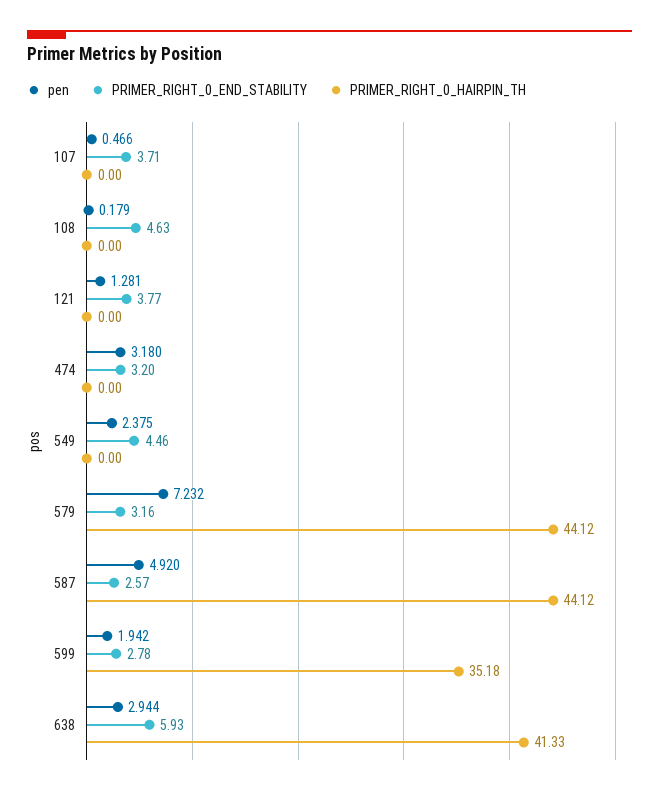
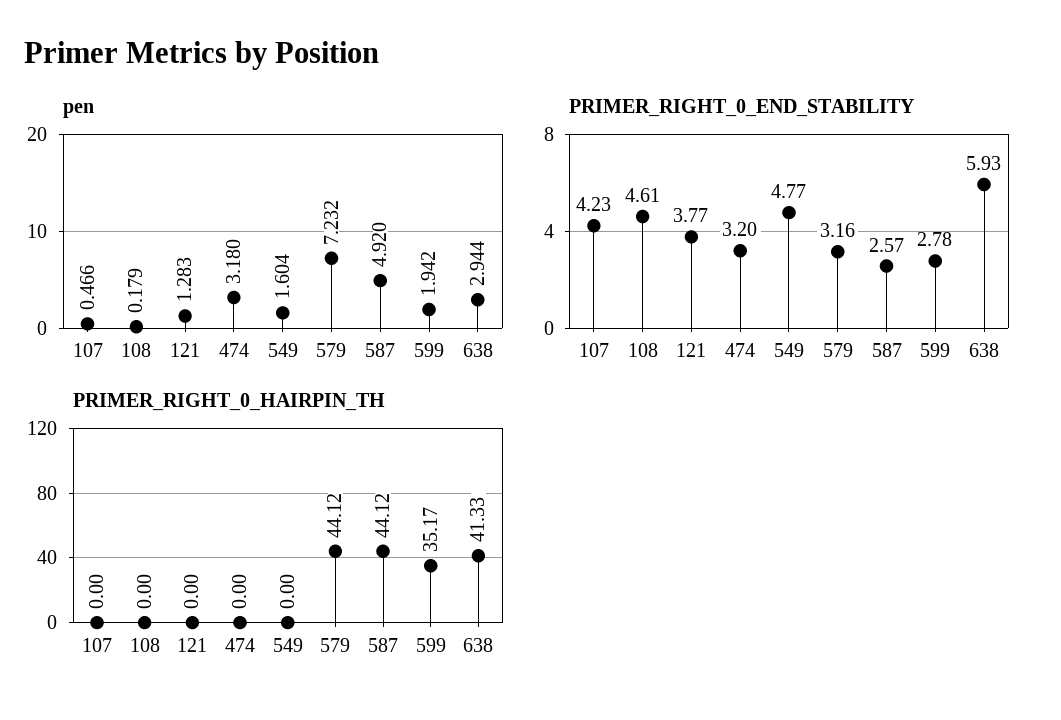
  {
    "pen": {
      "107": 0.466,
      "108": 0.179,
-     "121": 1.281,
+     "121": 1.283,
      "474": 3.18,
-     "549": 2.375,
+     "549": 1.604,
      "579": 7.232,
      "587": 4.92,
      "599": 1.942,
      "638": 2.944
    },
    "PRIMER_RIGHT_0_END_STABILITY": {
-     "107": 3.71,
+     "107": 4.23,
-     "108": 4.63,
+     "108": 4.61,
      "121": 3.77,
      "474": 3.2,
-     "549": 4.46,
+     "549": 4.77,
      "579": 3.16,
      "587": 2.57,
      "599": 2.78,
      "638": 5.93
    },
    "PRIMER_RIGHT_0_HAIRPIN_TH": {
      "107": 0,
      "108": 0,
      "121": 0,
      "474": 0,
      "549": 0,
      "579": 44.12,
      "587": 44.12,
-     "599": 35.18,
+     "599": 35.17,
      "638": 41.33
    }
  }

